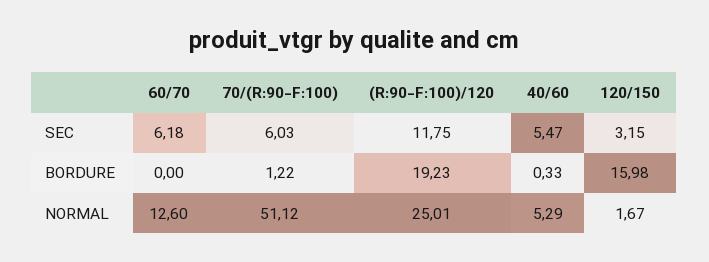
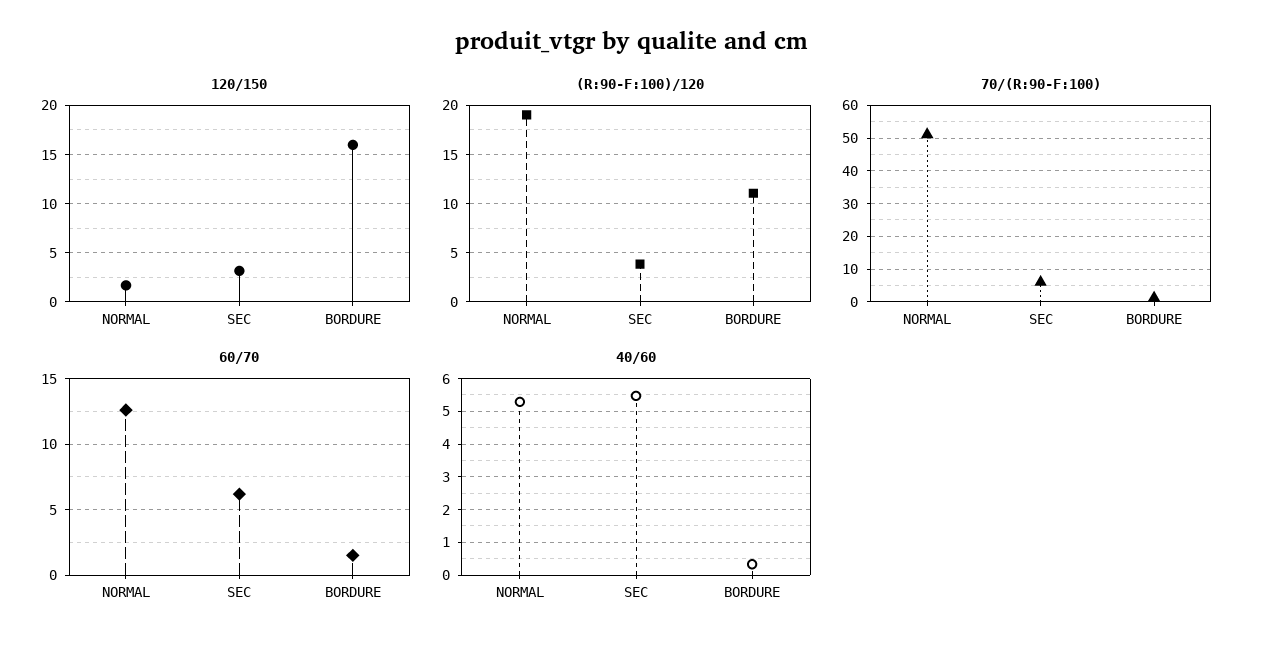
  {
    "60/70": {
      "SEC": 6.18,
-     "BORDURE": 0,
+     "BORDURE": 1.5,
      "NORMAL": 12.6
    },
    "70/(R:90-F:100)": {
      "SEC": 6.03,
      "BORDURE": 1.22,
      "NORMAL": 51.12
    },
    "(R:90-F:100)/120": {
-     "SEC": 11.75,
+     "SEC": 4,
-     "BORDURE": 19.23,
+     "BORDURE": 11,
-     "NORMAL": 25.01
+     "NORMAL": 19
    },
    "40/60": {
      "SEC": 5.47,
      "BORDURE": 0.33,
      "NORMAL": 5.29
    },
    "120/150": {
      "SEC": 3.15,
      "BORDURE": 15.98,
      "NORMAL": 1.67
    }
  }

